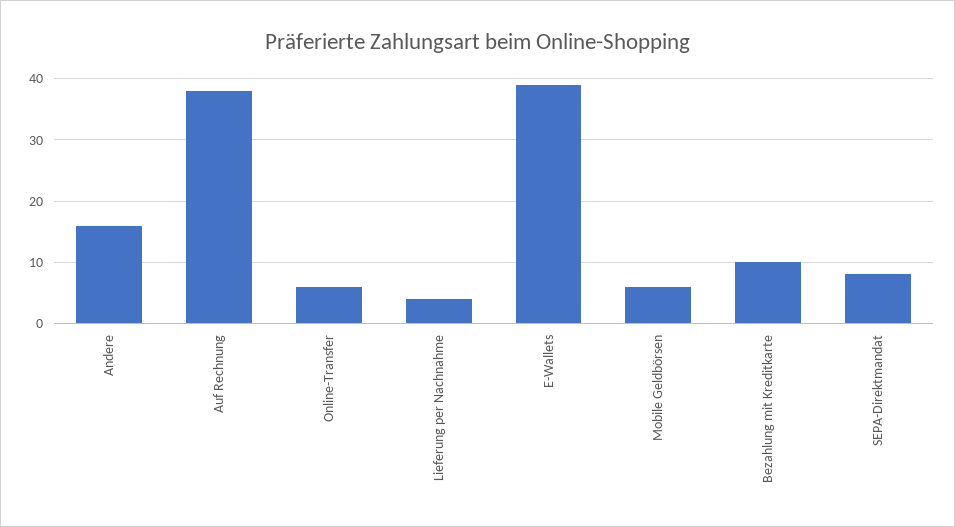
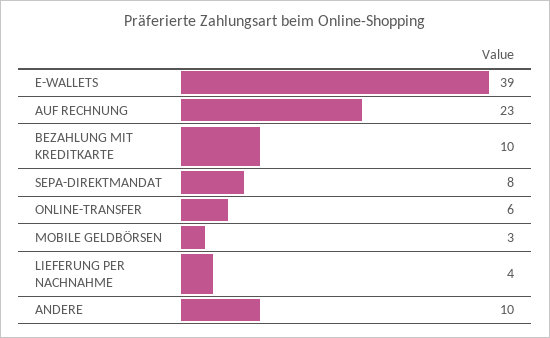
  {
-   "Andere": 16,
+   "Andere": 10,
-   "Auf Rechnung": 38,
+   "Auf Rechnung": 23,
    "Online-Transfer": 6,
    "Lieferung per Nachnahme": 4,
    "E-Wallets": 39,
-   "Mobile Geldbörsen": 6,
+   "Mobile Geldbörsen": 3,
    "Bezahlung mit Kreditkarte": 10,
    "SEPA-Direktmandat": 8
  }

